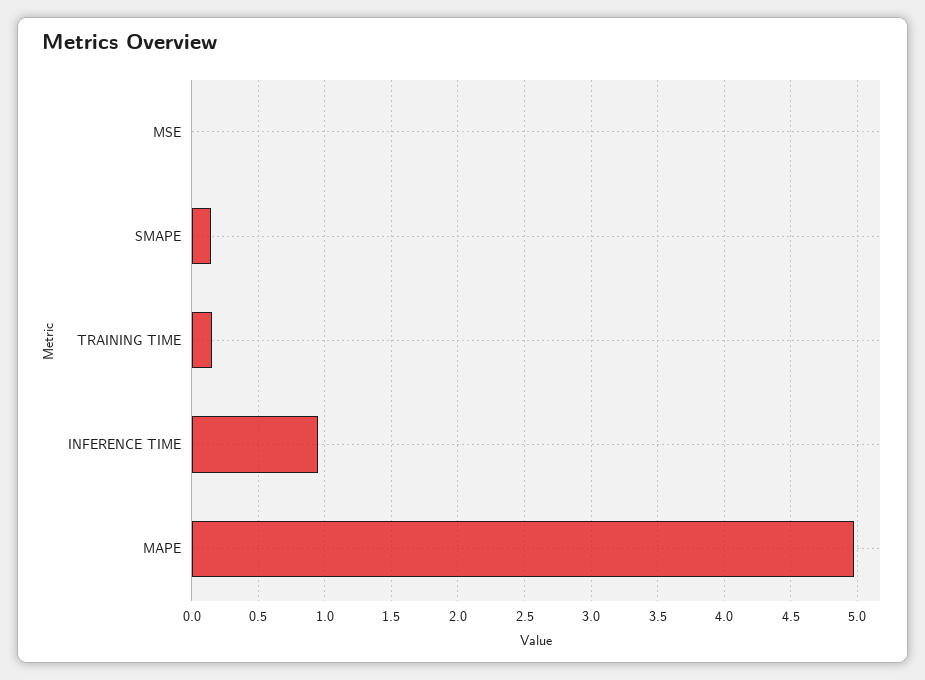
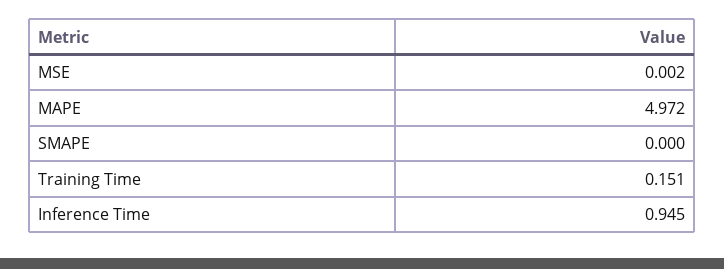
  {
    "MSE": 0.002,
-   "SMAPE": 0.15,
+   "SMAPE": 0,
    "TRAINING TIME": 0.151,
    "INFERENCE TIME": 0.945,
    "MAPE": 4.972
  }

